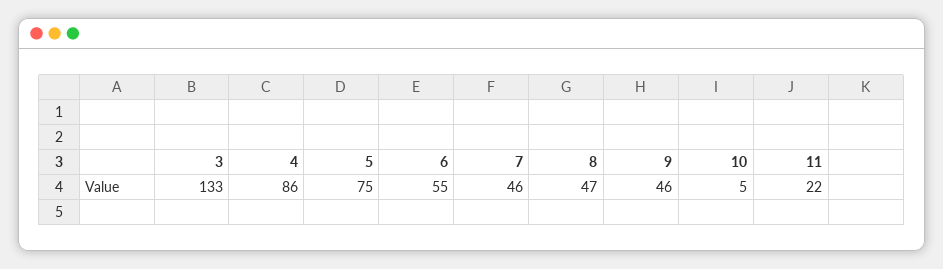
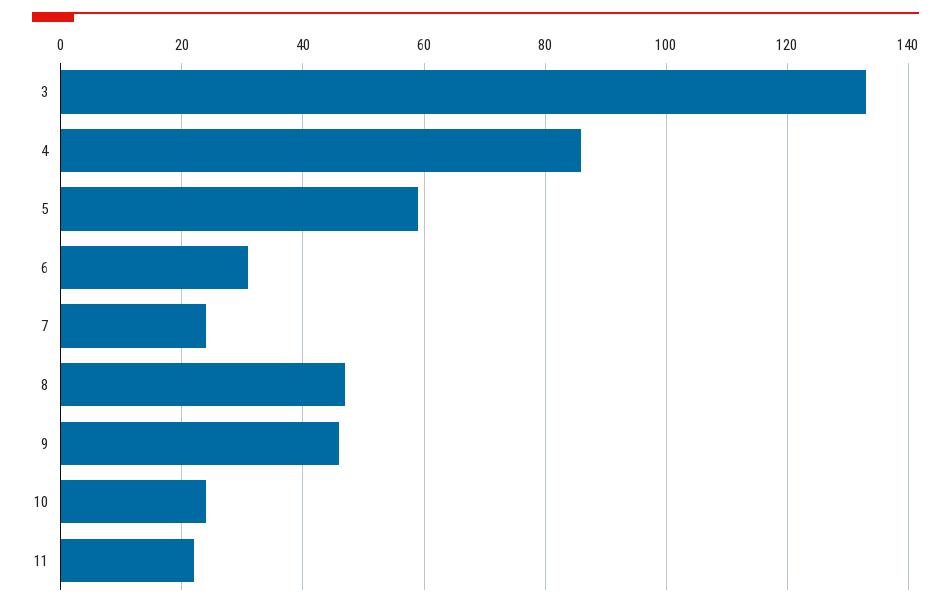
  {
    "3": 133,
    "4": 86,
-   "5": 75,
+   "5": 60,
-   "6": 55,
+   "6": 30,
-   "7": 46,
+   "7": 25,
    "8": 47,
    "9": 46,
-   "10": 5,
+   "10": 25,
    "11": 22
  }

